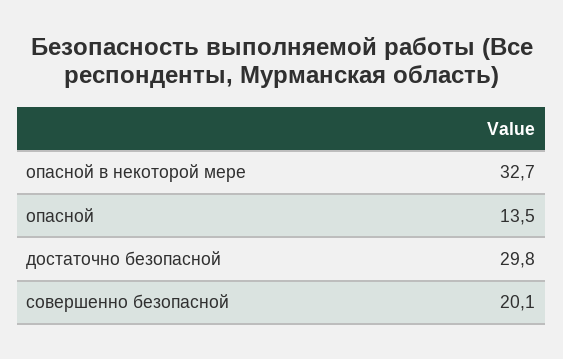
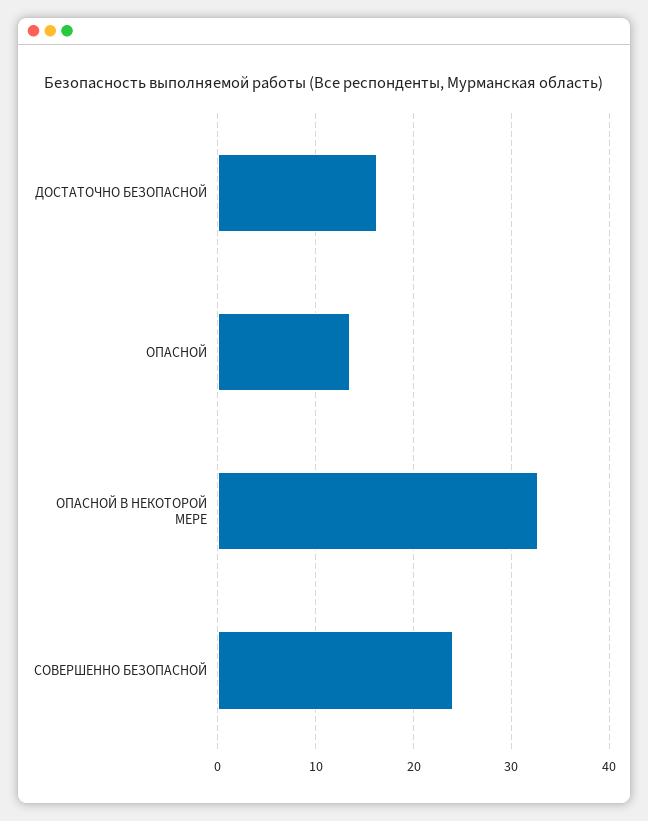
  {
    "опасной в некоторой мере": 32.7,
    "опасной": 13.5,
-   "достаточно безопасной": 29.8,
+   "достаточно безопасной": 16,
-   "совершенно безопасной": 20.1
+   "совершенно безопасной": 24
  }

